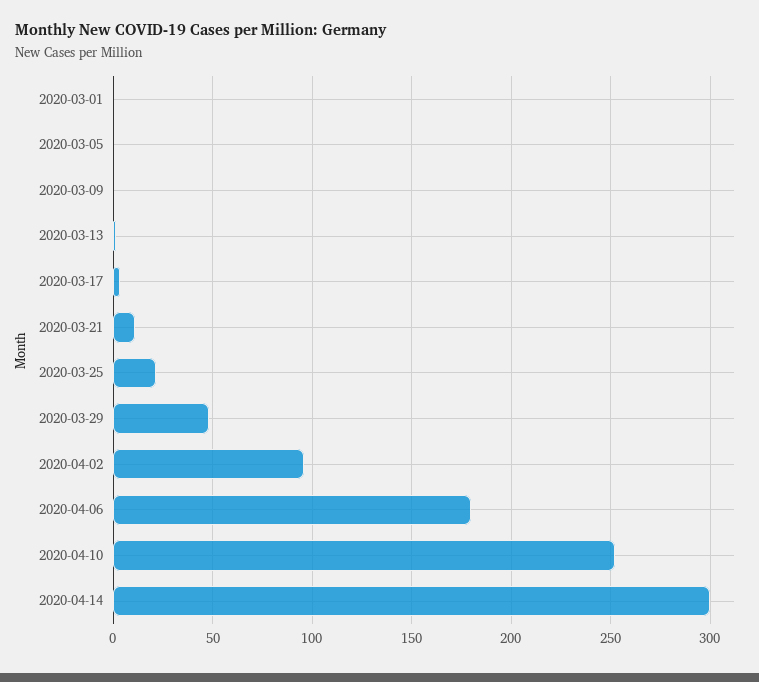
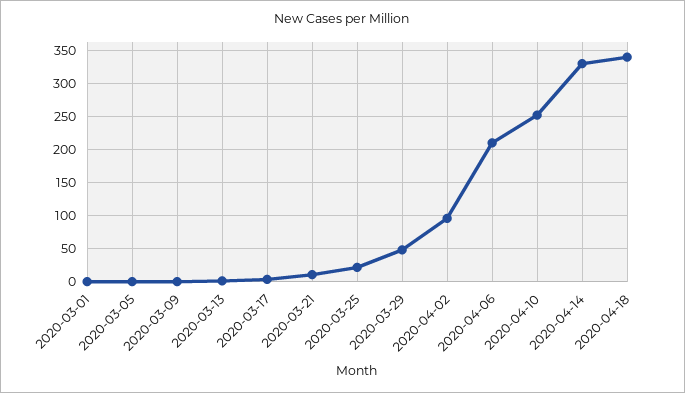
  {
    "2020-03-01": 0,
    "2020-03-05": 0,
    "2020-03-09": 0,
    "2020-03-13": 0,
    "2020-03-17": 5,
    "2020-03-21": 10,
    "2020-03-25": 20,
    "2020-03-29": 50,
    "2020-04-02": 95,
-   "2020-04-06": 180,
+   "2020-04-06": 210,
    "2020-04-10": 250,
-   "2020-04-14": 300
+   "2020-04-14": 330,
+   "2020-04-18": 340
  }

